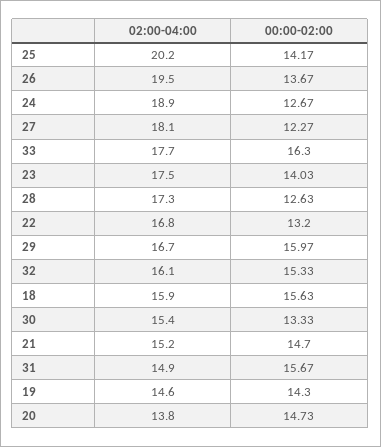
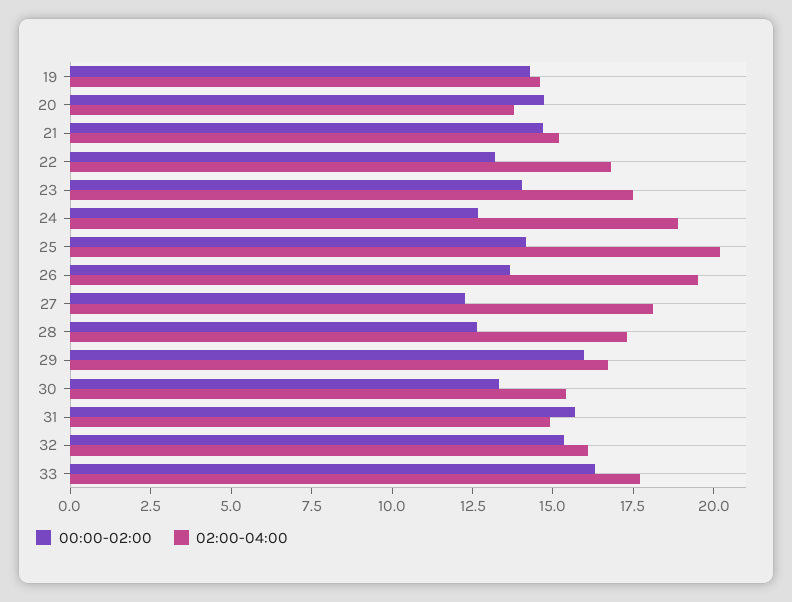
  {
    "02:00-04:00": {
      "25": 20.2,
      "26": 19.5,
      "24": 18.9,
      "27": 18.1,
      "33": 17.7,
      "23": 17.5,
      "28": 17.3,
      "22": 16.8,
      "29": 16.7,
      "32": 16.1,
-     "18": 15.9,
      "30": 15.4,
      "21": 15.2,
      "31": 14.9,
      "19": 14.6,
      "20": 13.8
    },
    "00:00-02:00": {
      "25": 14.17,
      "26": 13.67,
      "24": 12.67,
      "27": 12.27,
      "33": 16.3,
      "23": 14.03,
      "28": 12.63,
      "22": 13.2,
      "29": 15.97,
      "32": 15.33,
-     "18": 15.63,
      "30": 13.33,
      "21": 14.7,
      "31": 15.67,
      "19": 14.3,
      "20": 14.73
    }
  }

